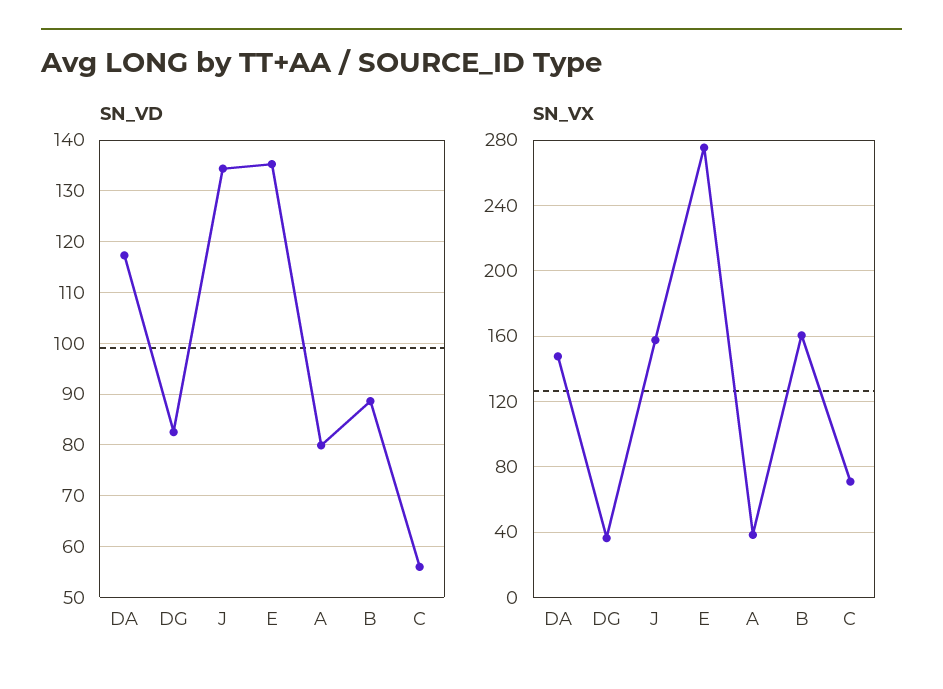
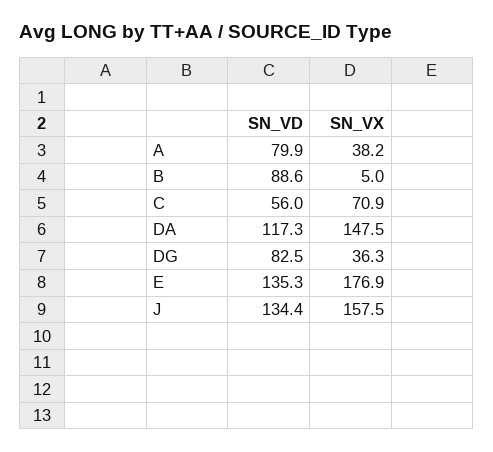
  {
    "SN_VD": {
      "DA": 117.3,
      "DG": 82.5,
      "J": 134.4,
      "E": 135.3,
      "A": 79.9,
      "B": 88.6,
      "C": 56
    },
    "SN_VX": {
      "DA": 147.5,
      "DG": 36.3,
      "J": 157.5,
-     "E": 275,
+     "E": 176.9,
      "A": 38.2,
-     "B": 160,
+     "B": 5,
      "C": 70.9
    }
  }

